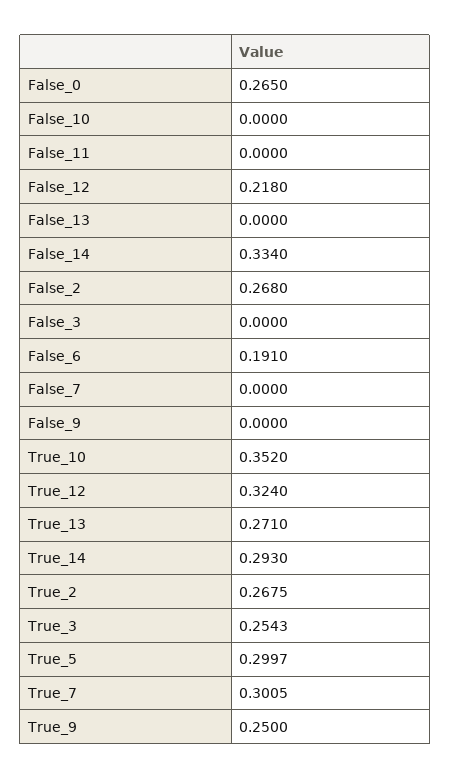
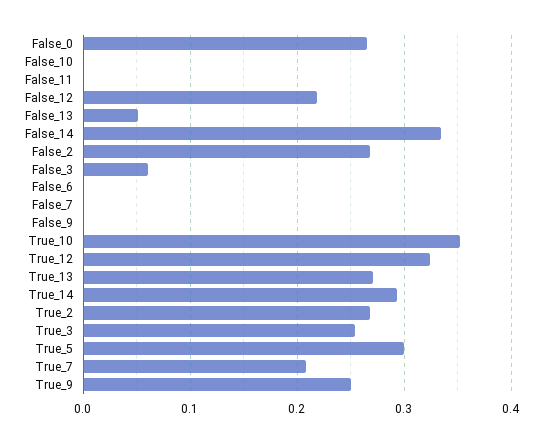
  {
    "False_0": 0.265,
    "False_10": 0,
    "False_11": 0,
    "False_12": 0.218,
-   "False_13": 0,
+   "False_13": 0.05,
    "False_14": 0.334,
    "False_2": 0.268,
-   "False_3": 0,
+   "False_3": 0.06,
-   "False_6": 0.191,
+   "False_6": 0,
    "False_7": 0,
    "False_9": 0,
    "True_10": 0.352,
    "True_12": 0.324,
    "True_13": 0.271,
    "True_14": 0.293,
    "True_2": 0.2675,
    "True_3": 0.2543,
    "True_5": 0.2997,
-   "True_7": 0.3005,
+   "True_7": 0.21,
    "True_9": 0.25
  }

